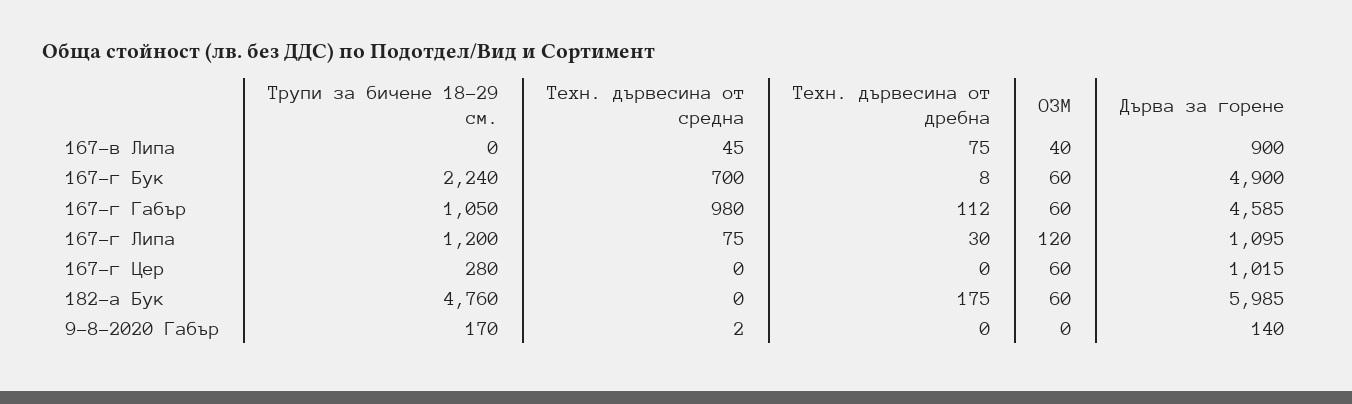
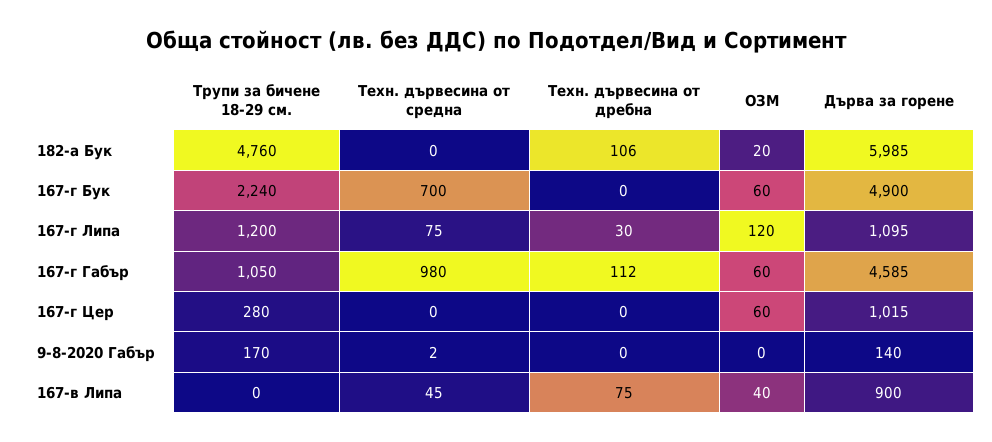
  {
    "Трупи за бичене 18-29 см.": {
      "167-в Липа": 0,
      "167-г Бук": 2240,
      "167-г Габър": 1050,
      "167-г Липа": 1200,
      "167-г Цер": 280,
      "182-а Бук": 4760,
      "9-8-2020 Габър": 170
    },
    "Техн. дървесина от средна": {
      "167-в Липа": 45,
      "167-г Бук": 700,
      "167-г Габър": 980,
      "167-г Липа": 75,
      "167-г Цер": 0,
      "182-а Бук": 0,
      "9-8-2020 Габър": 2
    },
    "Техн. дървесина от дребна": {
      "167-в Липа": 75,
-     "167-г Бук": 8,
+     "167-г Бук": 0,
      "167-г Габър": 112,
      "167-г Липа": 30,
      "167-г Цер": 0,
-     "182-а Бук": 175,
+     "182-а Бук": 106,
      "9-8-2020 Габър": 0
    },
    "ОЗМ": {
      "167-в Липа": 40,
      "167-г Бук": 60,
      "167-г Габър": 60,
      "167-г Липа": 120,
      "167-г Цер": 60,
-     "182-а Бук": 60,
+     "182-а Бук": 20,
      "9-8-2020 Габър": 0
    },
    "Дърва за горене": {
      "167-в Липа": 900,
      "167-г Бук": 4900,
      "167-г Габър": 4585,
      "167-г Липа": 1095,
      "167-г Цер": 1015,
      "182-а Бук": 5985,
      "9-8-2020 Габър": 140
    }
  }

